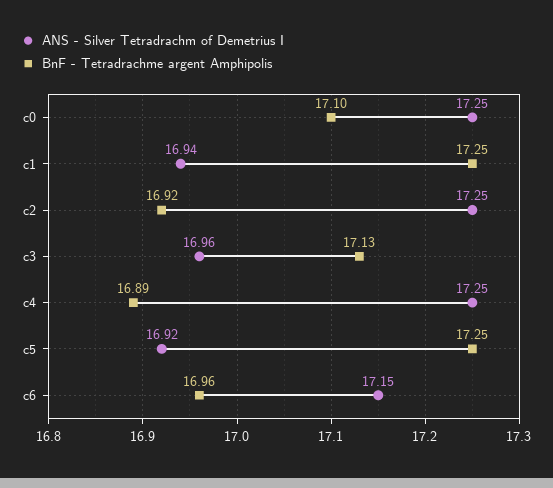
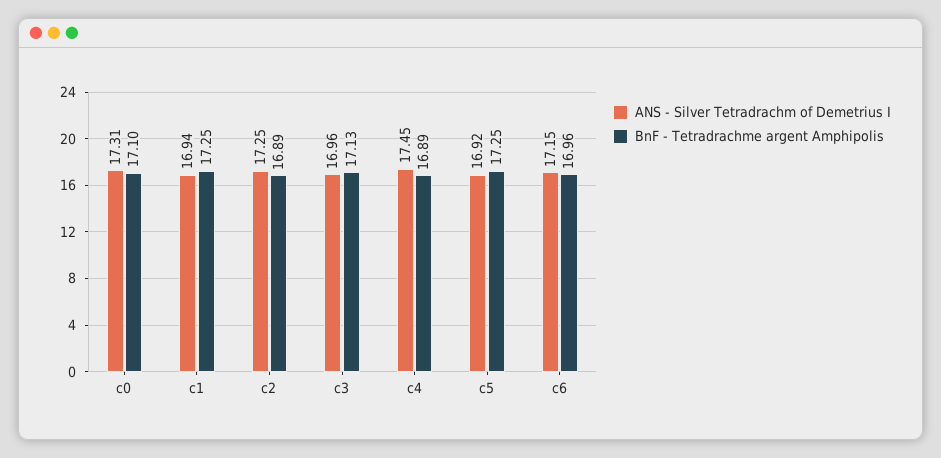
  {
    "ANS - Silver Tetradrachm of Demetrius I": {
-     "c0": 17.25,
+     "c0": 17.31,
      "c1": 16.94,
      "c2": 17.25,
      "c3": 16.96,
-     "c4": 17.25,
+     "c4": 17.45,
      "c5": 16.92,
      "c6": 17.15
    },
    "BnF - Tetradrachme argent Amphipolis": {
      "c0": 17.1,
      "c1": 17.25,
-     "c2": 16.92,
+     "c2": 16.89,
      "c3": 17.13,
      "c4": 16.89,
      "c5": 17.25,
      "c6": 16.96
    }
  }

